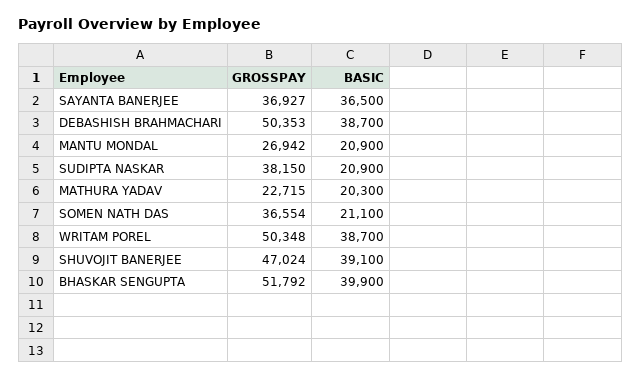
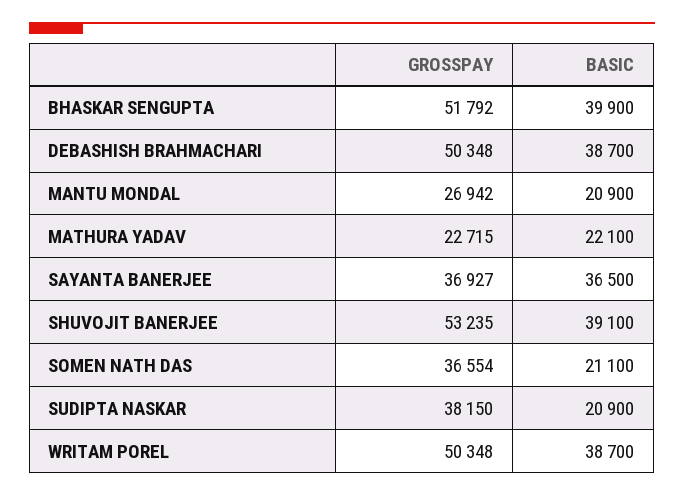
  {
    "GROSSPAY": {
      "SAYANTA BANERJEE": 36927,
-     "DEBASHISH BRAHMACHARI": 50353,
+     "DEBASHISH BRAHMACHARI": 50348,
      "MANTU MONDAL": 26942,
      "SUDIPTA NASKAR": 38150,
      "MATHURA YADAV": 22715,
      "SOMEN NATH DAS": 36554,
      "WRITAM POREL": 50348,
-     "SHUVOJIT BANERJEE": 47024,
+     "SHUVOJIT BANERJEE": 53235,
      "BHASKAR SENGUPTA": 51792
    },
    "BASIC": {
      "SAYANTA BANERJEE": 36500,
      "DEBASHISH BRAHMACHARI": 38700,
      "MANTU MONDAL": 20900,
      "SUDIPTA NASKAR": 20900,
-     "MATHURA YADAV": 20300,
+     "MATHURA YADAV": 22100,
      "SOMEN NATH DAS": 21100,
      "WRITAM POREL": 38700,
      "SHUVOJIT BANERJEE": 39100,
      "BHASKAR SENGUPTA": 39900
    }
  }

